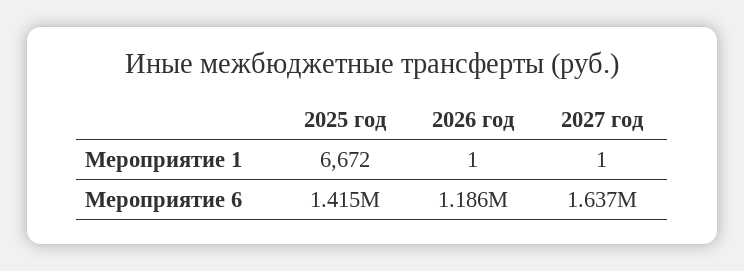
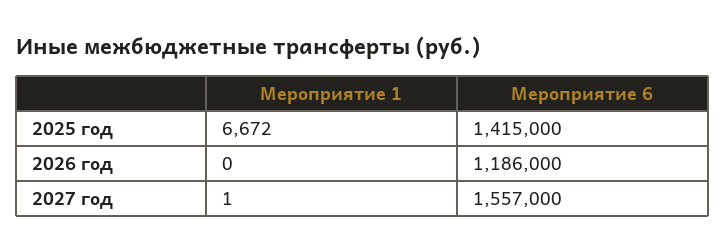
  {
    "2025 год": {
      "Мероприятие 1": 6672,
      "Мероприятие 6": 1415000
    },
    "2026 год": {
-     "Мероприятие 1": 1,
+     "Мероприятие 1": 0,
      "Мероприятие 6": 1186000
    },
    "2027 год": {
      "Мероприятие 1": 1,
-     "Мероприятие 6": 1637000
+     "Мероприятие 6": 1557000
    }
  }

